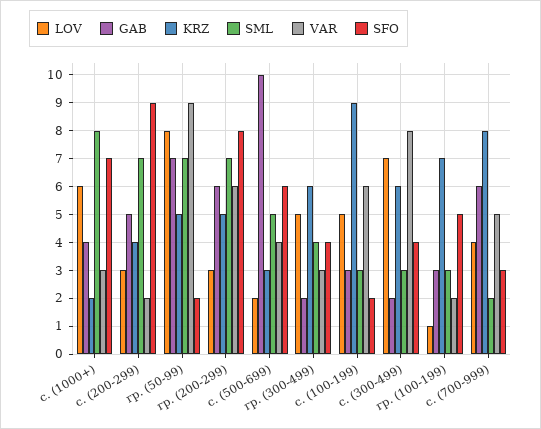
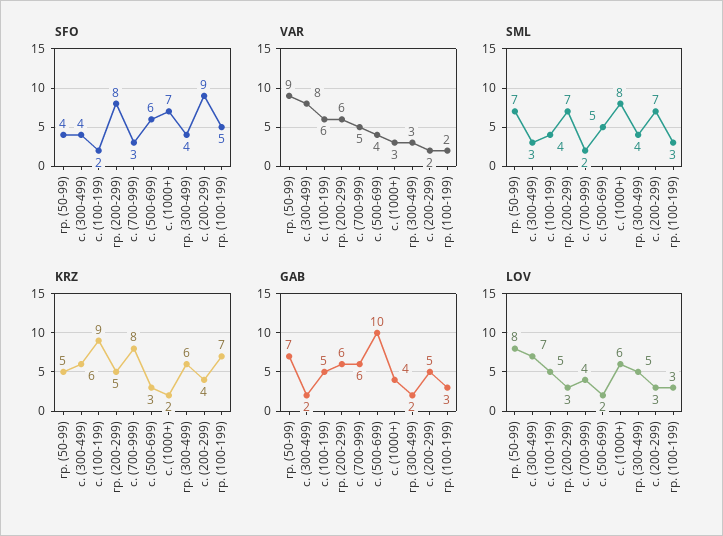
  {
    "LOV": {
      "с. (1000+)": 6,
      "с. (200-299)": 3,
      "гр. (50-99)": 8,
      "гр. (200-299)": 3,
      "с. (500-699)": 2,
      "гр. (300-499)": 5,
      "с. (100-199)": 5,
      "с. (300-499)": 7,
-     "гр. (100-199)": 1,
+     "гр. (100-199)": 3,
      "с. (700-999)": 4
    },
    "GAB": {
      "с. (1000+)": 4,
      "с. (200-299)": 5,
      "гр. (50-99)": 7,
      "гр. (200-299)": 6,
      "с. (500-699)": 10,
      "гр. (300-499)": 2,
-     "с. (100-199)": 3,
+     "с. (100-199)": 5,
      "с. (300-499)": 2,
      "гр. (100-199)": 3,
      "с. (700-999)": 6
    },
    "KRZ": {
      "с. (1000+)": 2,
      "с. (200-299)": 4,
      "гр. (50-99)": 5,
      "гр. (200-299)": 5,
      "с. (500-699)": 3,
      "гр. (300-499)": 6,
      "с. (100-199)": 9,
      "с. (300-499)": 6,
      "гр. (100-199)": 7,
      "с. (700-999)": 8
    },
    "SML": {
      "с. (1000+)": 8,
      "с. (200-299)": 7,
      "гр. (50-99)": 7,
      "гр. (200-299)": 7,
      "с. (500-699)": 5,
      "гр. (300-499)": 4,
-     "с. (100-199)": 3,
+     "с. (100-199)": 4,
      "с. (300-499)": 3,
      "гр. (100-199)": 3,
      "с. (700-999)": 2
    },
    "VAR": {
      "с. (1000+)": 3,
      "с. (200-299)": 2,
      "гр. (50-99)": 9,
      "гр. (200-299)": 6,
      "с. (500-699)": 4,
      "гр. (300-499)": 3,
      "с. (100-199)": 6,
      "с. (300-499)": 8,
      "гр. (100-199)": 2,
      "с. (700-999)": 5
    },
    "SFO": {
      "с. (1000+)": 7,
      "с. (200-299)": 9,
-     "гр. (50-99)": 2,
+     "гр. (50-99)": 4,
      "гр. (200-299)": 8,
      "с. (500-699)": 6,
      "гр. (300-499)": 4,
      "с. (100-199)": 2,
      "с. (300-499)": 4,
      "гр. (100-199)": 5,
      "с. (700-999)": 3
    }
  }

